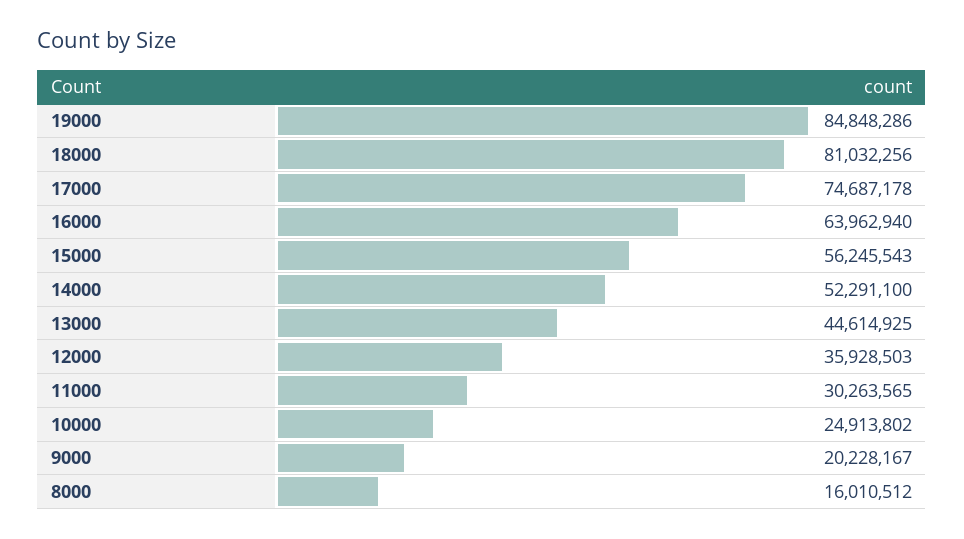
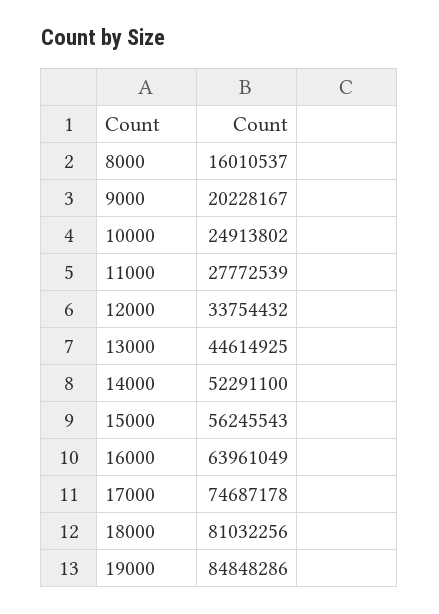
  {
    "19000": 84848286,
    "18000": 81032256,
    "17000": 74687178,
-   "16000": 63962940,
+   "16000": 63961049,
    "15000": 56245543,
    "14000": 52291100,
    "13000": 44614925,
-   "12000": 35928503,
+   "12000": 33754432,
-   "11000": 30263565,
+   "11000": 27772539,
    "10000": 24913802,
    "9000": 20228167,
-   "8000": 16010512
+   "8000": 16010537
  }

